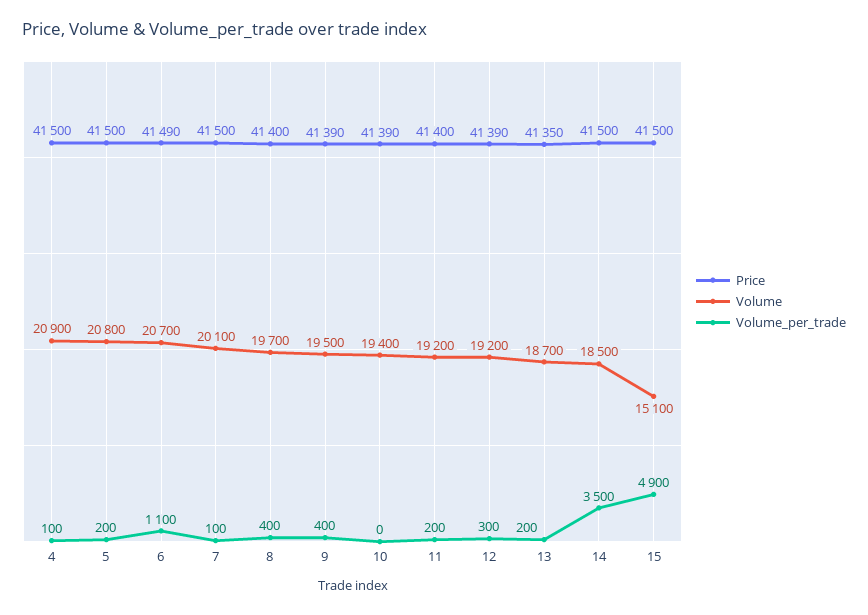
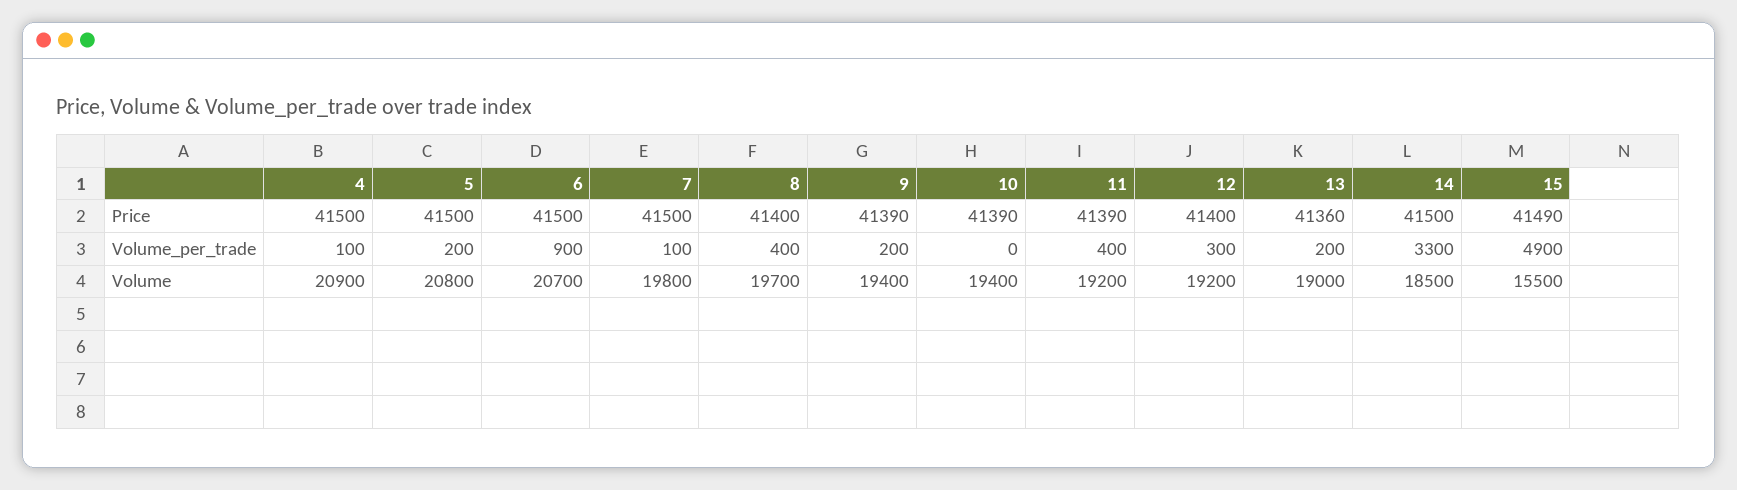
  {
    "Price": {
      "4": 41500,
      "5": 41500,
-     "6": 41490,
+     "6": 41500,
      "7": 41500,
      "8": 41400,
      "9": 41390,
      "10": 41390,
-     "11": 41400,
+     "11": 41390,
-     "12": 41390,
+     "12": 41400,
-     "13": 41350,
+     "13": 41360,
      "14": 41500,
-     "15": 41500
+     "15": 41490
    },
    "Volume": {
      "4": 20900,
      "5": 20800,
      "6": 20700,
-     "7": 20100,
+     "7": 19800,
      "8": 19700,
-     "9": 19500,
+     "9": 19400,
      "10": 19400,
      "11": 19200,
      "12": 19200,
-     "13": 18700,
+     "13": 19000,
      "14": 18500,
-     "15": 15100
+     "15": 15500
    },
    "Volume_per_trade": {
      "4": 100,
      "5": 200,
-     "6": 1100,
+     "6": 900,
      "7": 100,
      "8": 400,
-     "9": 400,
+     "9": 200,
      "10": 0,
-     "11": 200,
+     "11": 400,
      "12": 300,
      "13": 200,
-     "14": 3500,
+     "14": 3300,
      "15": 4900
    }
  }

